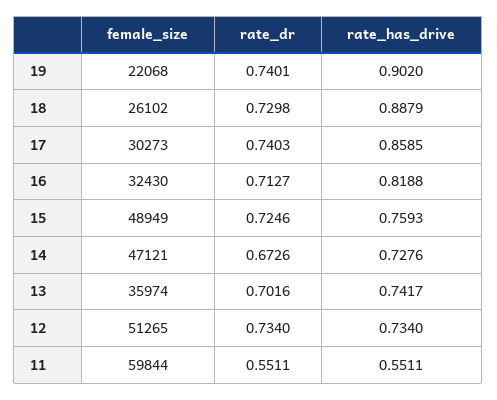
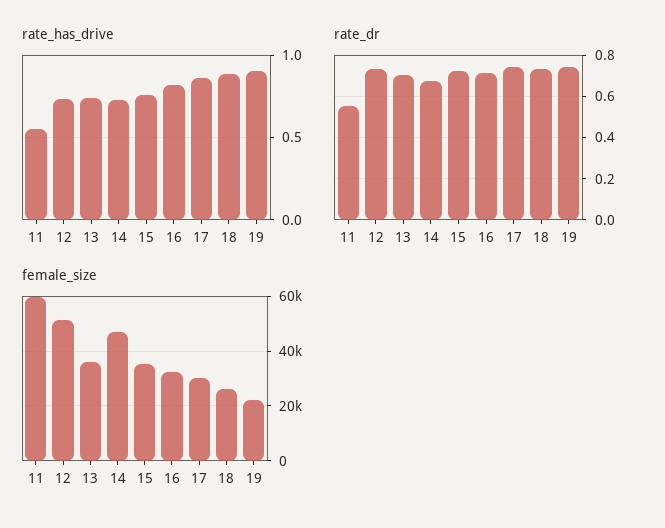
  {
    "female_size": {
      "19": 22068,
      "18": 26102,
      "17": 30273,
      "16": 32430,
-     "15": 48949,
+     "15": 35000,
      "14": 47121,
      "13": 35974,
      "12": 51265,
      "11": 59844
    },
    "rate_dr": {
      "19": 0.7401,
      "18": 0.7298,
      "17": 0.7403,
      "16": 0.7127,
      "15": 0.7246,
      "14": 0.6726,
      "13": 0.7016,
      "12": 0.734,
      "11": 0.5511
    },
    "rate_has_drive": {
      "19": 0.902,
      "18": 0.8879,
      "17": 0.8585,
      "16": 0.8188,
      "15": 0.7593,
      "14": 0.7276,
      "13": 0.7417,
      "12": 0.734,
      "11": 0.5511
    }
  }

